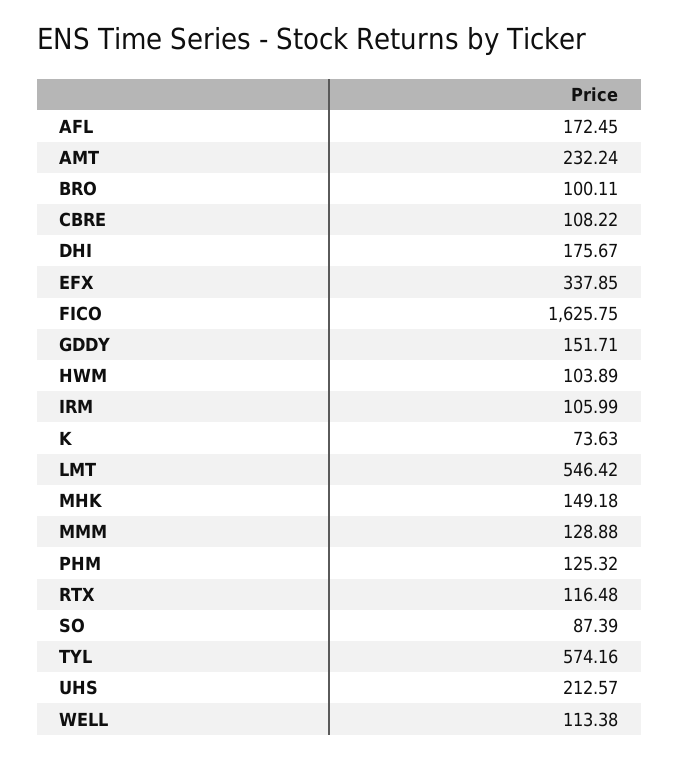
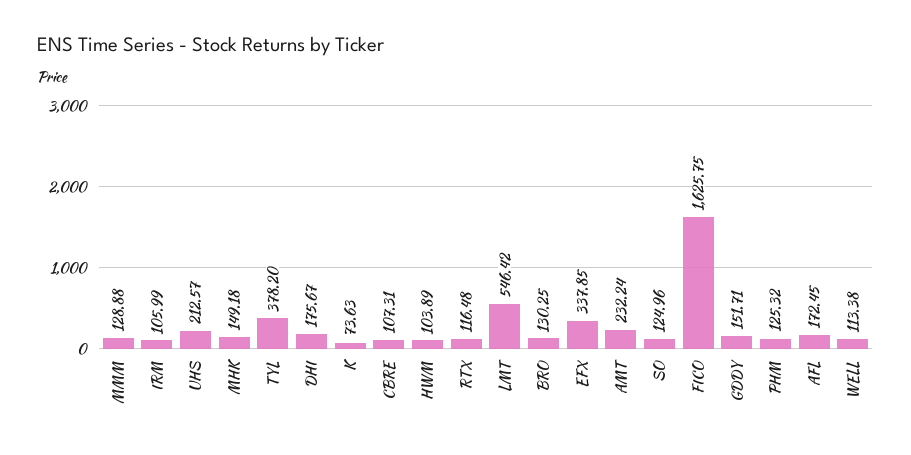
  {
    "AFL": 172.45,
    "AMT": 232.24,
-   "BRO": 100.11,
+   "BRO": 130.25,
-   "CBRE": 108.22,
+   "CBRE": 107.31,
    "DHI": 175.67,
    "EFX": 337.85,
    "FICO": 1625.75,
    "GDDY": 151.71,
    "HWM": 103.89,
    "IRM": 105.99,
    "K": 73.63,
    "LMT": 546.42,
    "MHK": 149.18,
    "MMM": 128.88,
    "PHM": 125.32,
    "RTX": 116.48,
-   "SO": 87.39,
+   "SO": 124.96,
-   "TYL": 574.16,
+   "TYL": 378.2,
    "UHS": 212.57,
    "WELL": 113.38
  }

